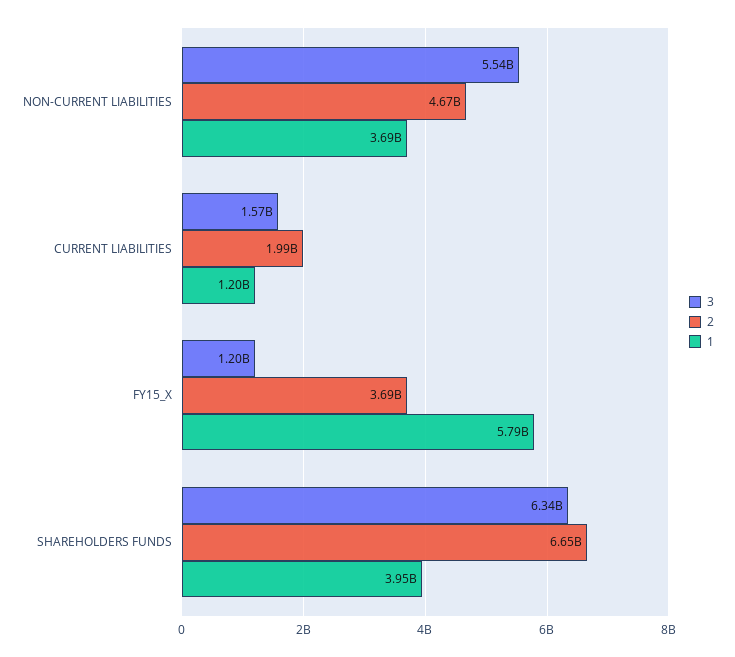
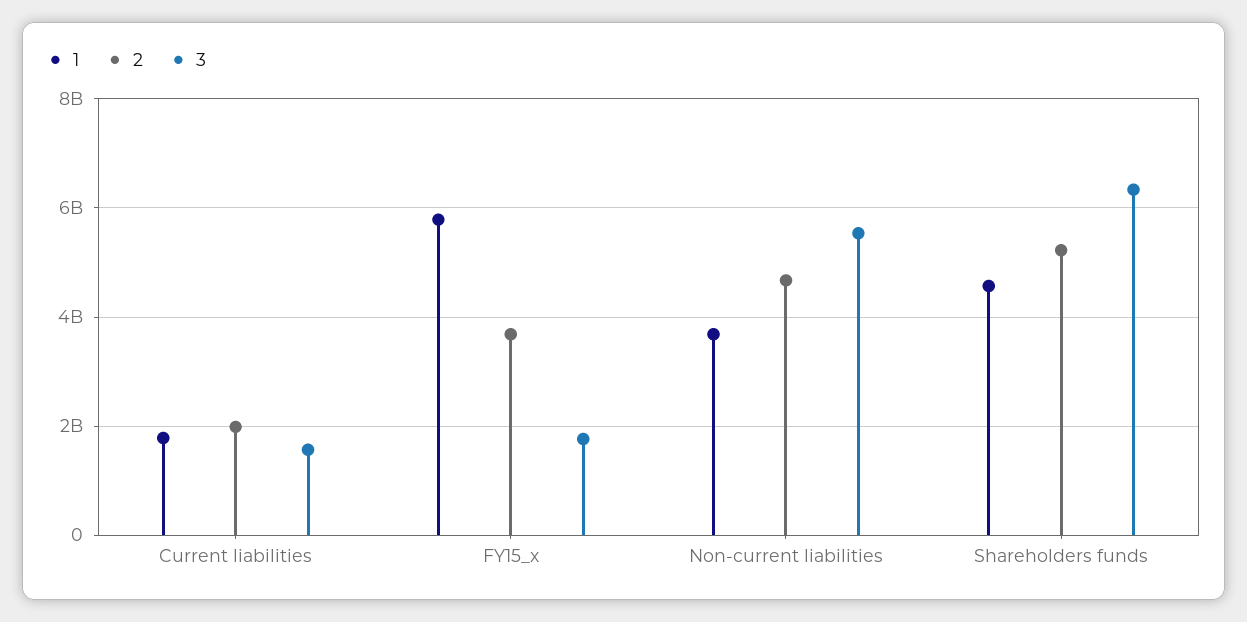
  {
    "3": {
      "NON-CURRENT LIABILITIES": 5540000000,
      "CURRENT LIABILITIES": 1570000000,
-     "FY15_X": 1200000000,
+     "FY15_X": 1800000000,
      "SHAREHOLDERS FUNDS": 6340000000
    },
    "2": {
      "NON-CURRENT LIABILITIES": 4670000000,
      "CURRENT LIABILITIES": 1990000000,
      "FY15_X": 3690000000,
-     "SHAREHOLDERS FUNDS": 6650000000
+     "SHAREHOLDERS FUNDS": 5200000000
    },
    "1": {
      "NON-CURRENT LIABILITIES": 3690000000,
-     "CURRENT LIABILITIES": 1200000000,
+     "CURRENT LIABILITIES": 1800000000,
      "FY15_X": 5790000000,
-     "SHAREHOLDERS FUNDS": 3950000000
+     "SHAREHOLDERS FUNDS": 4600000000
    }
  }

